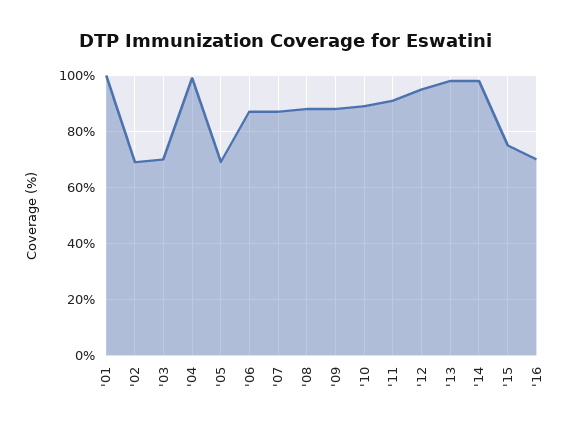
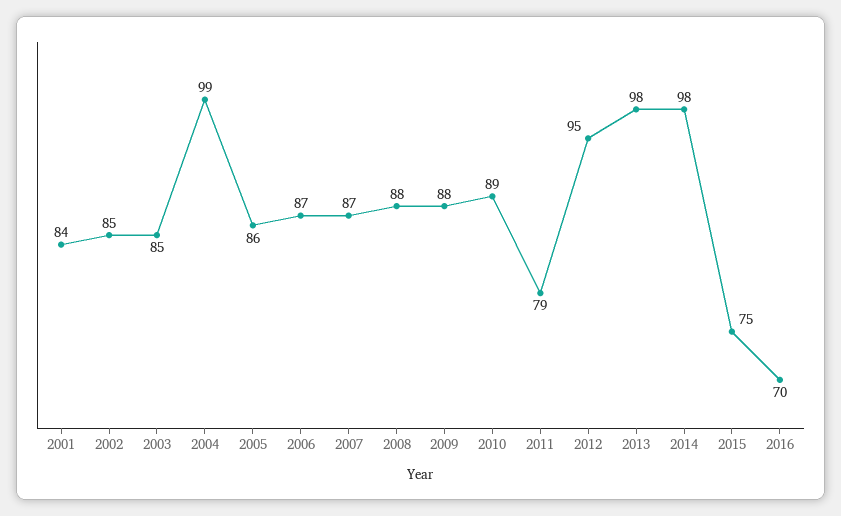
  {
-   "'01": 100,
+   "'01": 84,
-   "'02": 70,
+   "'02": 85,
-   "'03": 70,
+   "'03": 85,
    "'04": 99,
-   "'05": 70,
+   "'05": 86,
    "'06": 87,
    "'07": 87,
    "'08": 88,
    "'09": 88,
    "'10": 89,
-   "'11": 90,
+   "'11": 79,
    "'12": 95,
    "'13": 98,
    "'14": 98,
    "'15": 75,
    "'16": 70
  }

